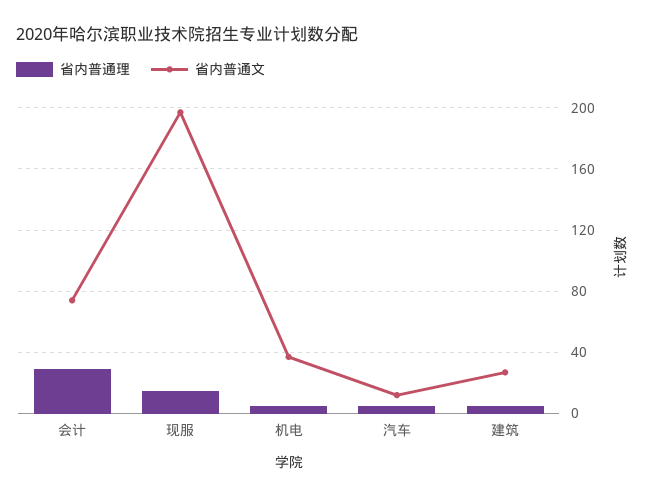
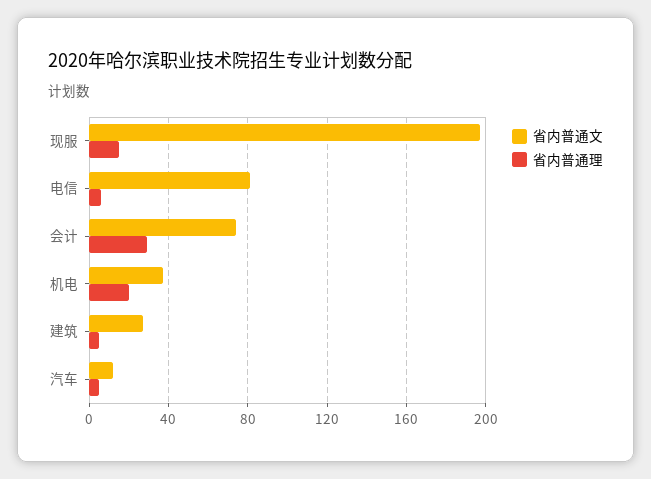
  {
    "省内普通理": {
      "会计": 30,
      "现服": 15,
-     "机电": 5,
+     "机电": 20,
      "汽车": 5,
-     "建筑": 5
+     "建筑": 5,
+     "电信": 5
    },
    "省内普通文": {
      "会计": 75,
      "现服": 195,
      "机电": 35,
      "汽车": 10,
-     "建筑": 25
+     "建筑": 25,
+     "电信": 80
    }
  }

